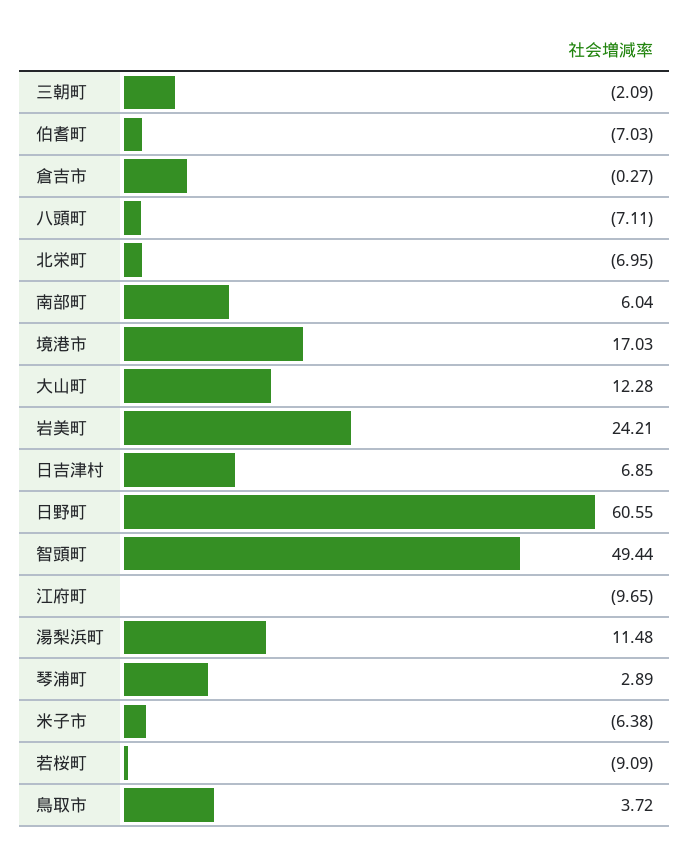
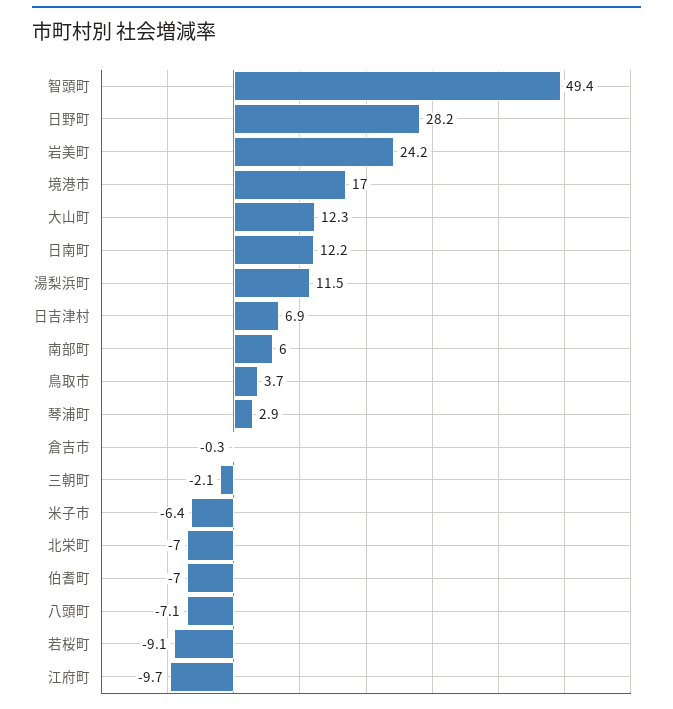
  {
    "三朝町": -2.09,
    "伯耆町": -7.03,
    "倉吉市": -0.27,
    "八頭町": -7.11,
    "北栄町": -6.95,
    "南部町": 6.04,
    "境港市": 17.03,
    "大山町": 12.28,
    "岩美町": 24.21,
    "日吉津村": 6.85,
-   "日野町": 60.55,
+   "日野町": 28.2,
    "智頭町": 49.44,
    "江府町": -9.65,
    "湯梨浜町": 11.48,
    "琴浦町": 2.89,
    "米子市": -6.38,
    "若桜町": -9.09,
-   "鳥取市": 3.72
+   "鳥取市": 3.72,
+   "日南町": 12.2
  }

